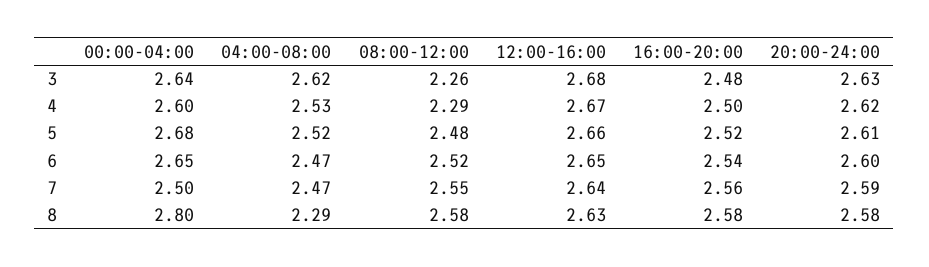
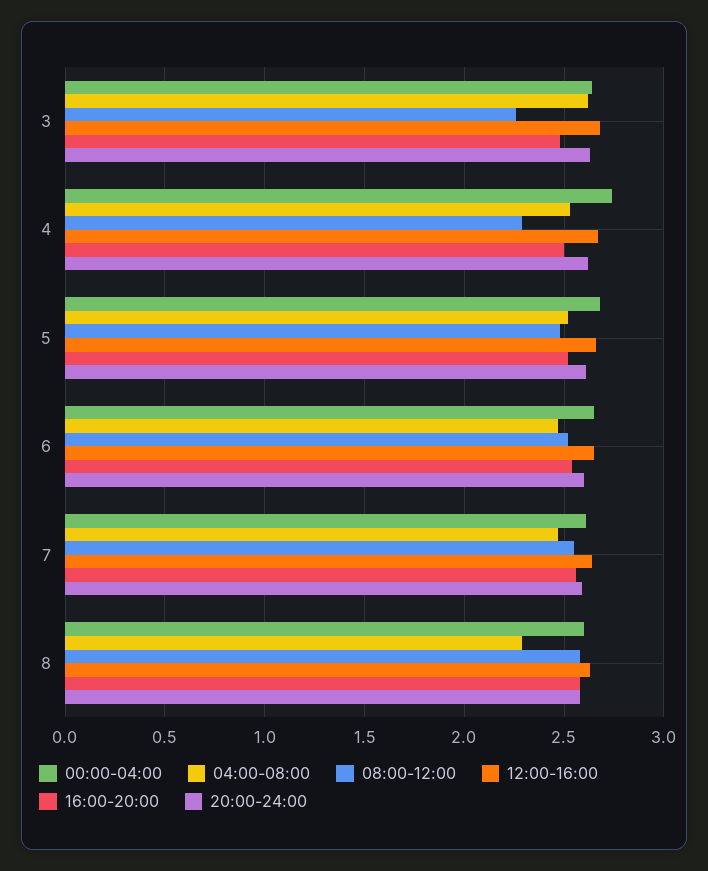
  {
    "00:00-04:00": {
      "3": 2.64,
-     "4": 2.6,
+     "4": 2.75,
      "5": 2.68,
      "6": 2.65,
-     "7": 2.5,
+     "7": 2.6,
-     "8": 2.8
+     "8": 2.6
    },
    "04:00-08:00": {
      "3": 2.62,
      "4": 2.53,
      "5": 2.52,
      "6": 2.47,
      "7": 2.47,
      "8": 2.29
    },
    "08:00-12:00": {
      "3": 2.26,
      "4": 2.29,
      "5": 2.48,
      "6": 2.52,
      "7": 2.55,
      "8": 2.58
    },
    "12:00-16:00": {
      "3": 2.68,
      "4": 2.67,
      "5": 2.66,
      "6": 2.65,
      "7": 2.64,
      "8": 2.63
    },
    "16:00-20:00": {
      "3": 2.48,
      "4": 2.5,
      "5": 2.52,
      "6": 2.54,
      "7": 2.56,
      "8": 2.58
    },
    "20:00-24:00": {
      "3": 2.63,
      "4": 2.62,
      "5": 2.61,
      "6": 2.6,
      "7": 2.59,
      "8": 2.58
    }
  }

